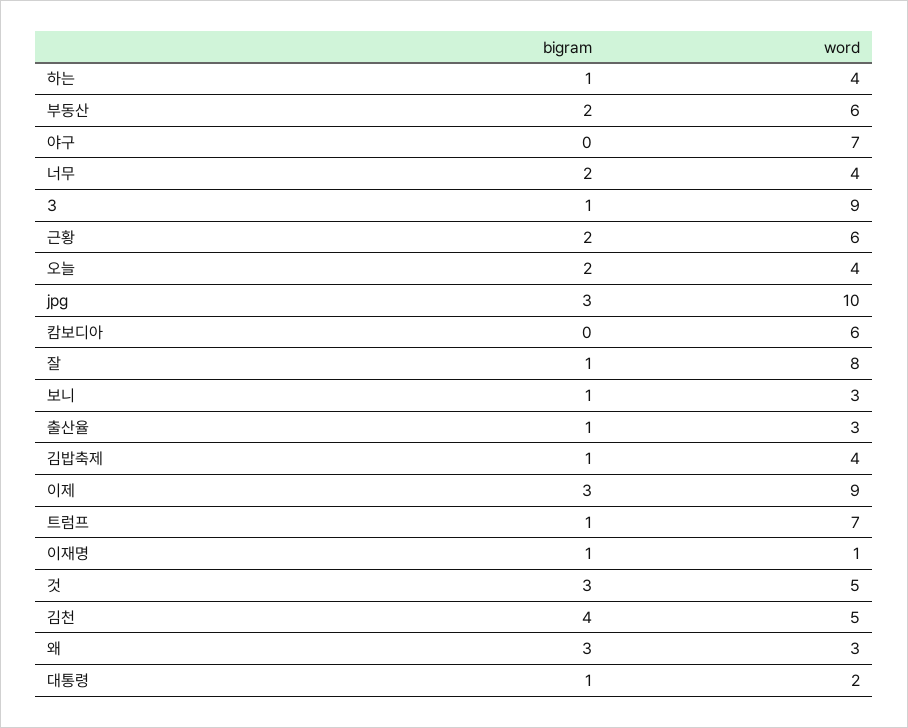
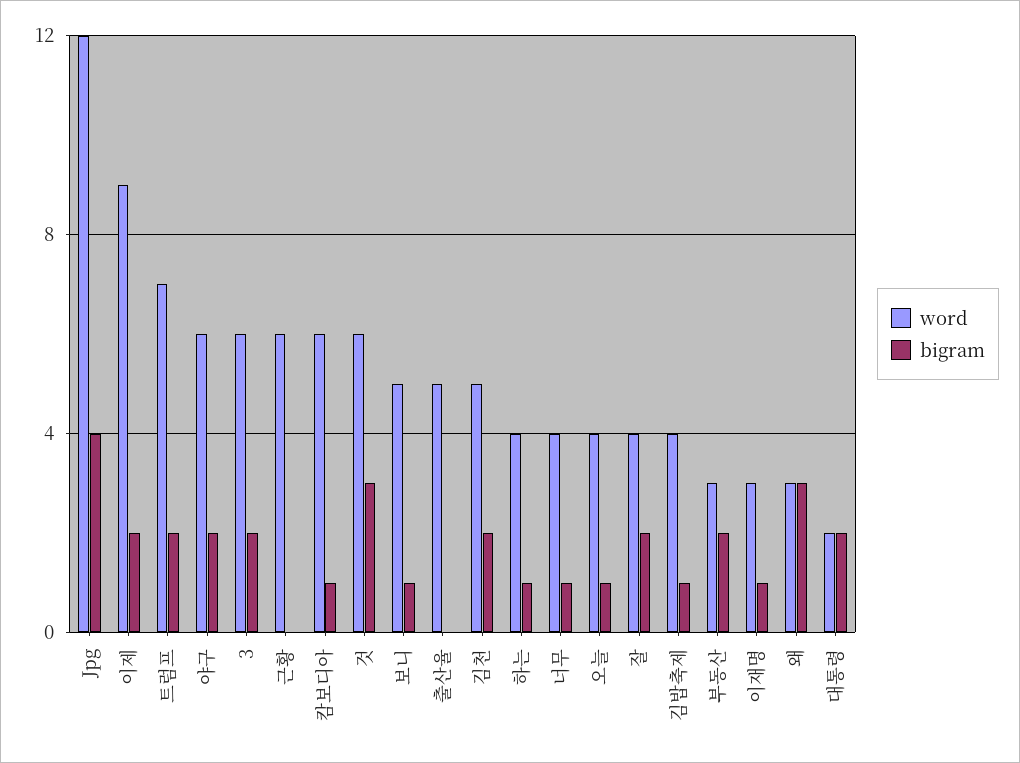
  {
    "bigram": {
      "하는": 1,
      "부동산": 2,
-     "야구": 0,
+     "야구": 2,
-     "너무": 2,
+     "너무": 1,
-     "3": 1,
+     "3": 2,
-     "근황": 2,
+     "근황": 0,
-     "오늘": 2,
+     "오늘": 1,
-     "jpg": 3,
+     "jpg": 4,
-     "캄보디아": 0,
+     "캄보디아": 1,
-     "잘": 1,
+     "잘": 2,
      "보니": 1,
-     "출산율": 1,
+     "출산율": 0,
      "김밥축제": 1,
-     "이제": 3,
+     "이제": 2,
-     "트럼프": 1,
+     "트럼프": 2,
      "이재명": 1,
      "것": 3,
-     "김천": 4,
+     "김천": 2,
      "왜": 3,
-     "대통령": 1
+     "대통령": 2
    },
    "word": {
      "하는": 4,
-     "부동산": 6,
+     "부동산": 3,
-     "야구": 7,
+     "야구": 6,
      "너무": 4,
-     "3": 9,
+     "3": 6,
      "근황": 6,
      "오늘": 4,
-     "jpg": 10,
+     "jpg": 12,
      "캄보디아": 6,
-     "잘": 8,
+     "잘": 4,
-     "보니": 3,
+     "보니": 5,
-     "출산율": 3,
+     "출산율": 5,
      "김밥축제": 4,
      "이제": 9,
      "트럼프": 7,
-     "이재명": 1,
+     "이재명": 3,
-     "것": 5,
+     "것": 6,
      "김천": 5,
      "왜": 3,
      "대통령": 2
    }
  }

